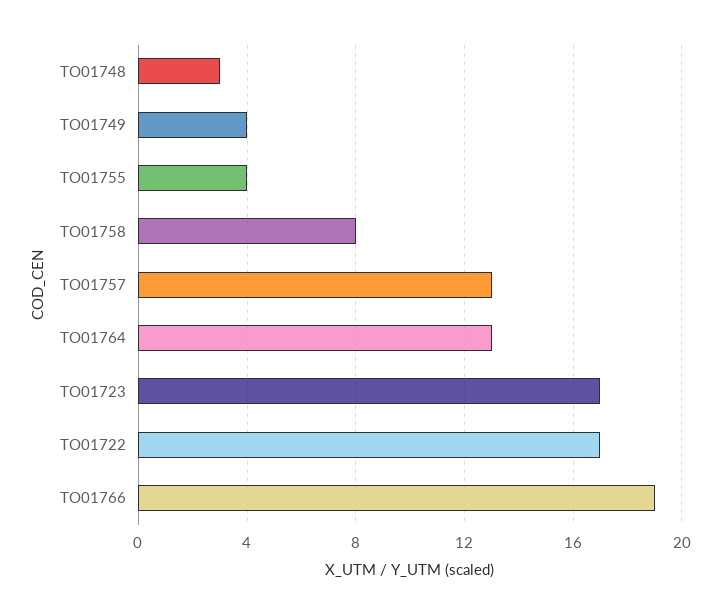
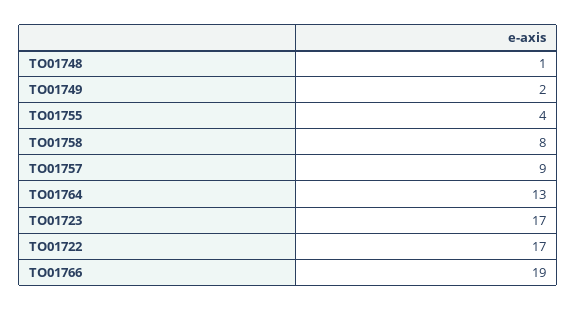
  {
-   "TO01748": 3,
+   "TO01748": 1,
-   "TO01749": 4,
+   "TO01749": 2,
    "TO01755": 4,
    "TO01758": 8,
-   "TO01757": 13,
+   "TO01757": 9,
    "TO01764": 13,
    "TO01723": 17,
    "TO01722": 17,
    "TO01766": 19
  }

